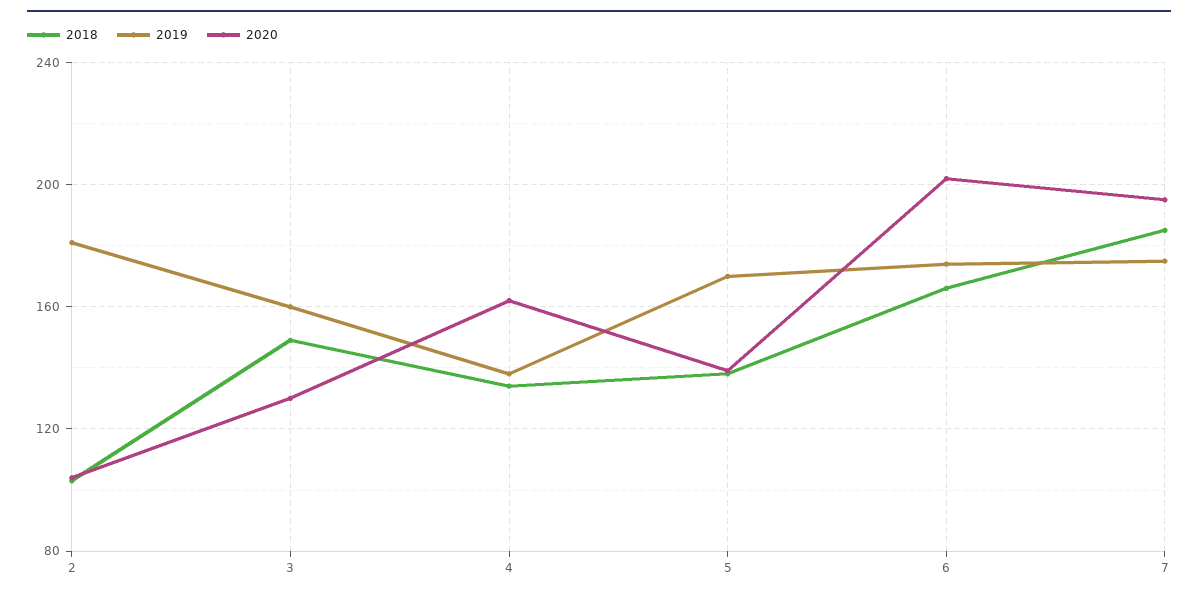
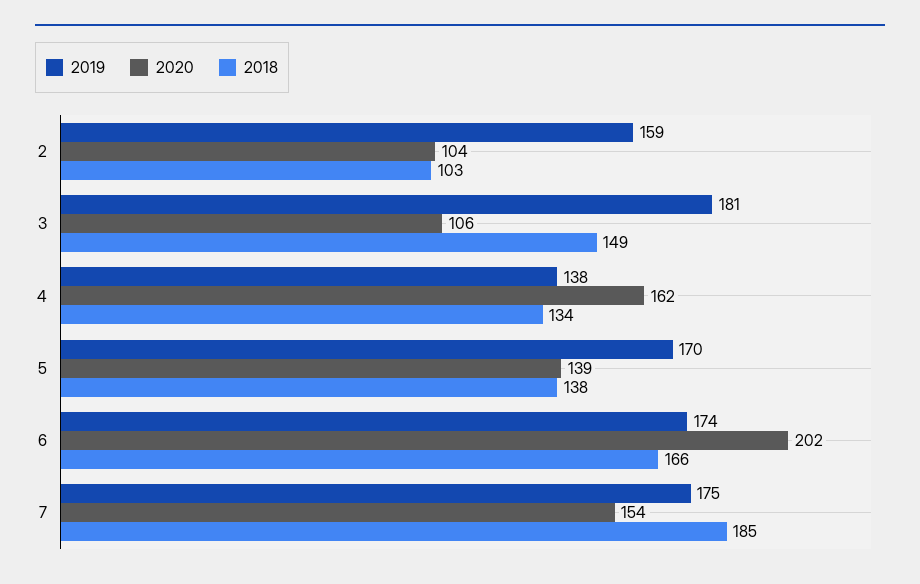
  {
    "2018": {
      "2": 103,
      "3": 149,
      "4": 134,
      "5": 138,
      "6": 166,
      "7": 185
    },
    "2019": {
-     "2": 180,
+     "2": 159,
-     "3": 160,
+     "3": 181,
      "4": 138,
      "5": 170,
      "6": 174,
      "7": 175
    },
    "2020": {
      "2": 104,
-     "3": 130,
+     "3": 106,
      "4": 162,
      "5": 139,
      "6": 202,
-     "7": 195
+     "7": 154
    }
  }

